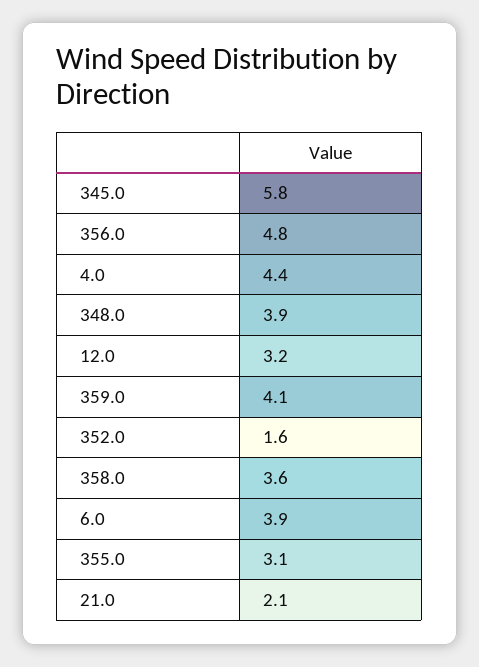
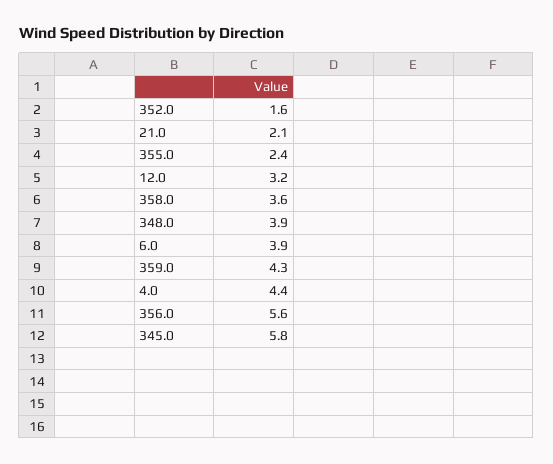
  {
    "345.0": 5.8,
-   "356.0": 4.8,
+   "356.0": 5.6,
    "4.0": 4.4,
    "348.0": 3.9,
    "12.0": 3.2,
-   "359.0": 4.1,
+   "359.0": 4.3,
    "352.0": 1.6,
    "358.0": 3.6,
    "6.0": 3.9,
-   "355.0": 3.1,
+   "355.0": 2.4,
    "21.0": 2.1
  }

